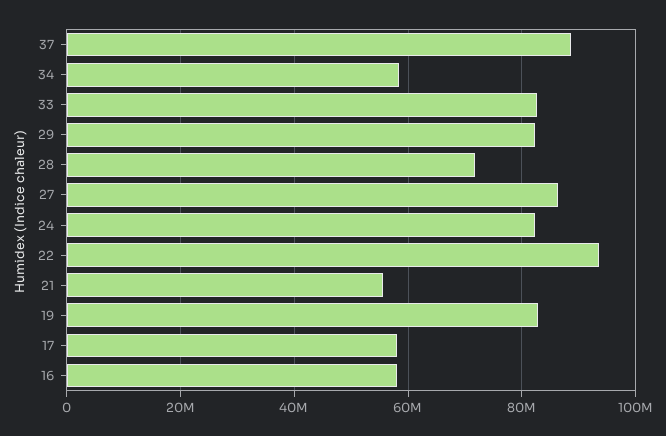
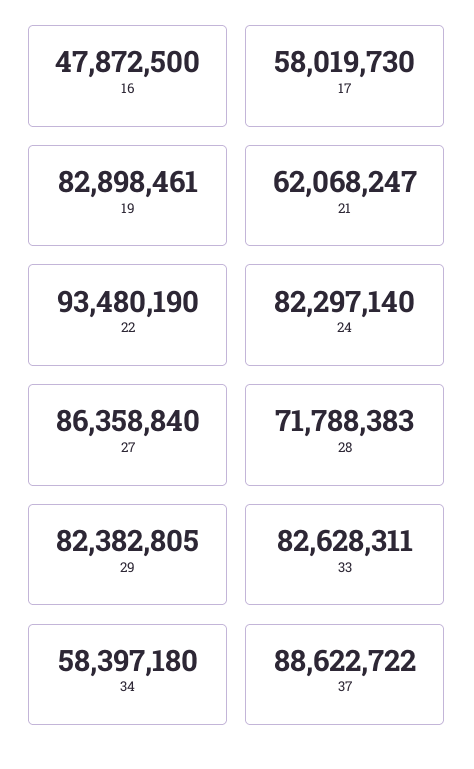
  {
    "37": 88622722,
    "34": 58397180,
    "33": 82628311,
    "29": 82382805,
    "28": 71788383,
    "27": 86358840,
    "24": 82297140,
    "22": 93480190,
-   "21": 56000000,
+   "21": 62068247,
    "19": 82898461,
    "17": 58019730,
-   "16": 58000000
+   "16": 47872500
  }

